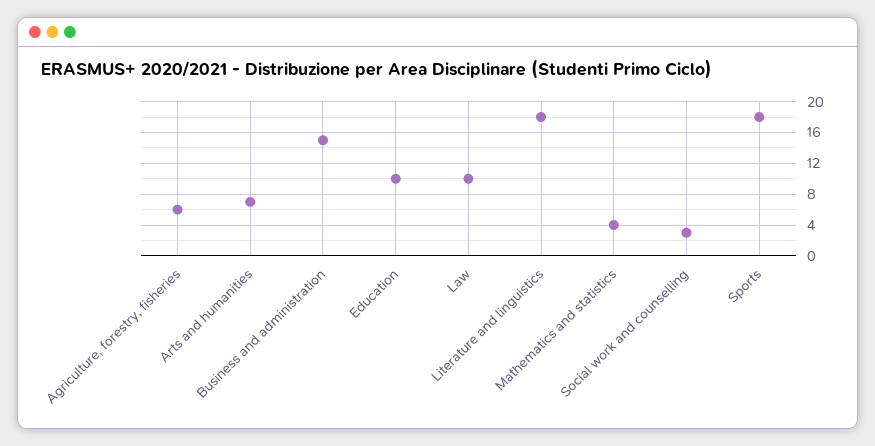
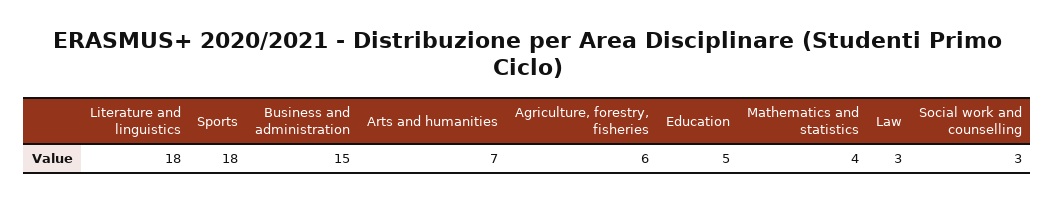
  {
    "Agriculture, forestry, fisheries": 6,
    "Arts and humanities": 7,
    "Business and administration": 15,
-   "Education": 10,
+   "Education": 5,
-   "Law": 10,
+   "Law": 3,
    "Literature and linguistics": 18,
    "Mathematics and statistics": 4,
    "Social work and counselling": 3,
    "Sports": 18
  }

